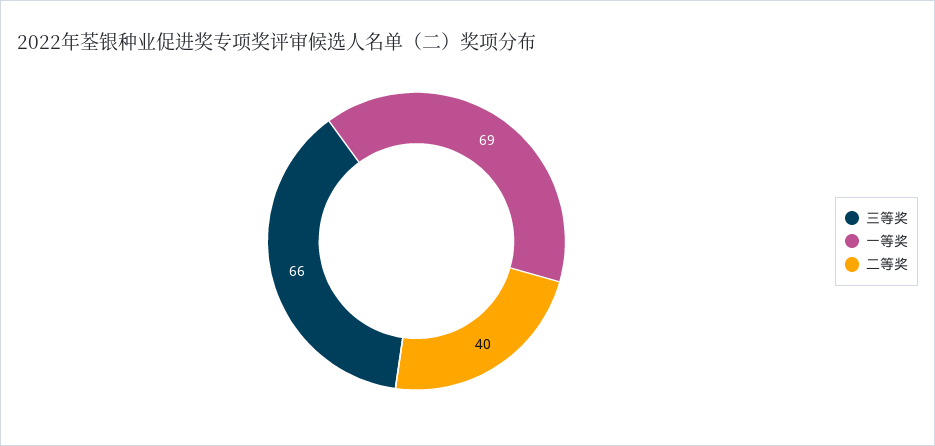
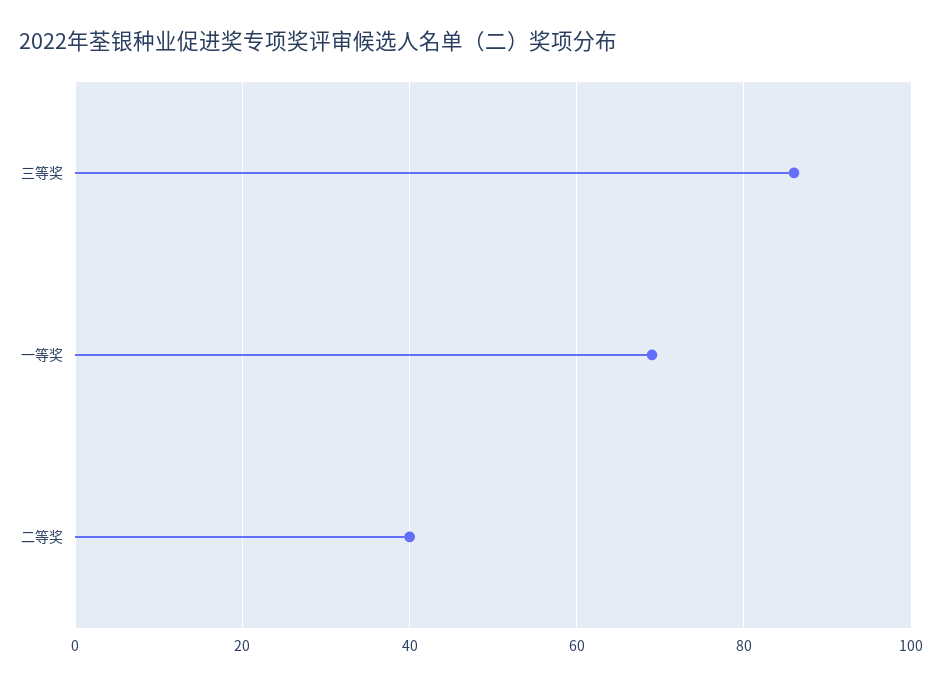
  {
-   "三等奖": 66,
+   "三等奖": 85,
    "一等奖": 69,
    "二等奖": 40
  }

